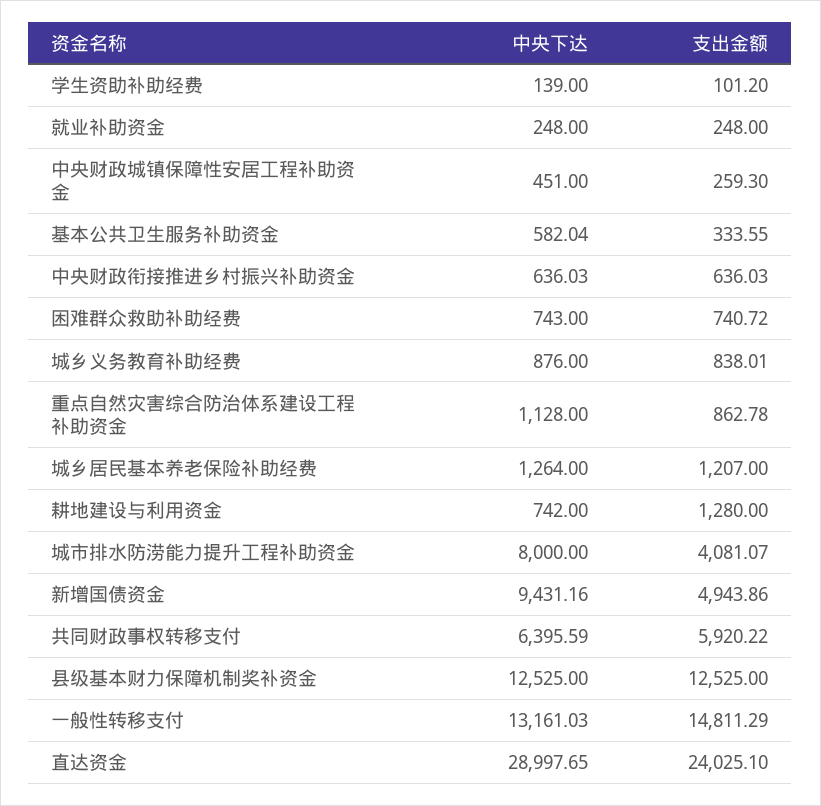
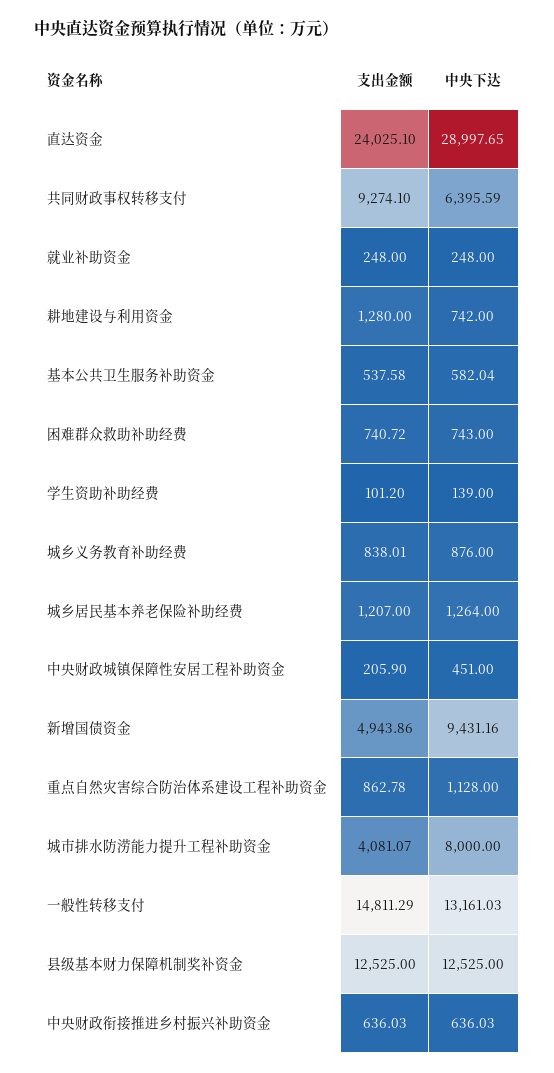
  {
    "中央下达": {
      "学生资助补助经费": 139,
      "就业补助资金": 248,
      "中央财政城镇保障性安居工程补助资金": 451,
      "基本公共卫生服务补助资金": 582.04,
      "中央财政衔接推进乡村振兴补助资金": 636.03,
      "困难群众救助补助经费": 743,
      "城乡义务教育补助经费": 876,
      "重点自然灾害综合防治体系建设工程补助资金": 1128,
      "城乡居民基本养老保险补助经费": 1264,
      "耕地建设与利用资金": 742,
      "城市排水防涝能力提升工程补助资金": 8000,
      "新增国债资金": 9431.16,
      "共同财政事权转移支付": 6395.59,
      "县级基本财力保障机制奖补资金": 12525,
      "一般性转移支付": 13161.03,
      "直达资金": 28997.65
    },
    "支出金额": {
      "学生资助补助经费": 101.2,
      "就业补助资金": 248,
-     "中央财政城镇保障性安居工程补助资金": 259.3,
+     "中央财政城镇保障性安居工程补助资金": 205.9,
-     "基本公共卫生服务补助资金": 333.55,
+     "基本公共卫生服务补助资金": 537.58,
      "中央财政衔接推进乡村振兴补助资金": 636.03,
      "困难群众救助补助经费": 740.72,
      "城乡义务教育补助经费": 838.01,
      "重点自然灾害综合防治体系建设工程补助资金": 862.78,
      "城乡居民基本养老保险补助经费": 1207,
      "耕地建设与利用资金": 1280,
      "城市排水防涝能力提升工程补助资金": 4081.07,
      "新增国债资金": 4943.86,
-     "共同财政事权转移支付": 5920.22,
+     "共同财政事权转移支付": 9274.1,
      "县级基本财力保障机制奖补资金": 12525,
      "一般性转移支付": 14811.29,
      "直达资金": 24025.1
    }
  }

